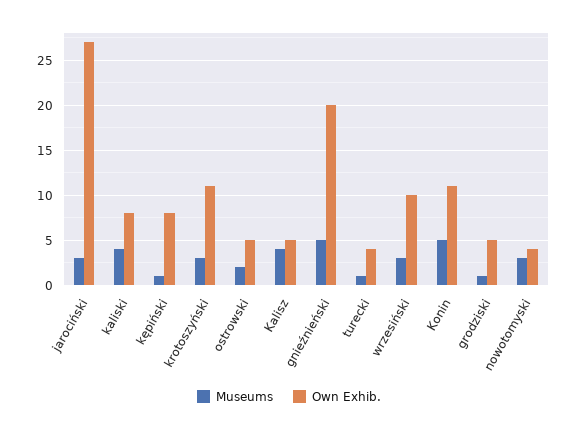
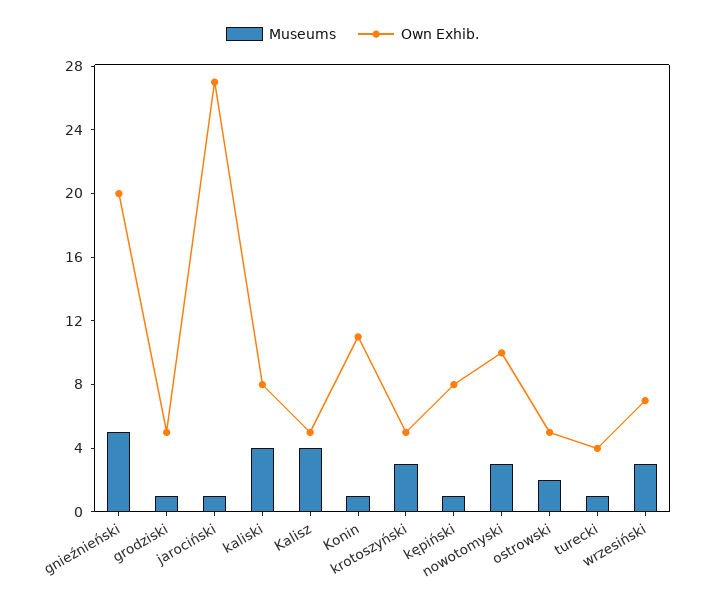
  {
    "Museums": {
-     "jarociński": 3,
+     "jarociński": 1,
      "kaliski": 4,
      "kępiński": 1,
      "krotoszyński": 3,
      "ostrowski": 2,
      "Kalisz": 4,
      "gnieźnieński": 5,
      "turecki": 1,
      "wrzesiński": 3,
-     "Konin": 5,
+     "Konin": 1,
      "grodziski": 1,
      "nowotomyski": 3
    },
    "Own Exhib.": {
      "jarociński": 27,
      "kaliski": 8,
      "kępiński": 8,
-     "krotoszyński": 11,
+     "krotoszyński": 5,
      "ostrowski": 5,
      "Kalisz": 5,
      "gnieźnieński": 20,
      "turecki": 4,
-     "wrzesiński": 10,
+     "wrzesiński": 7,
      "Konin": 11,
      "grodziski": 5,
-     "nowotomyski": 4
+     "nowotomyski": 10
    }
  }

